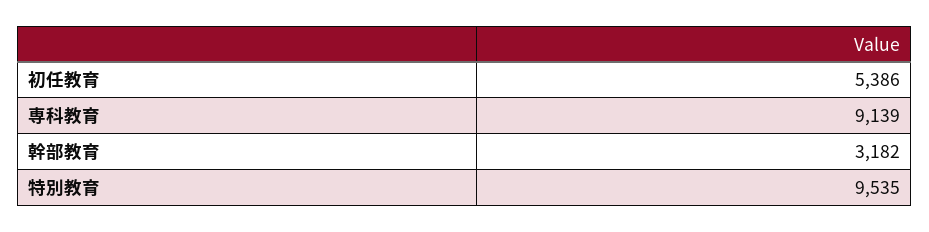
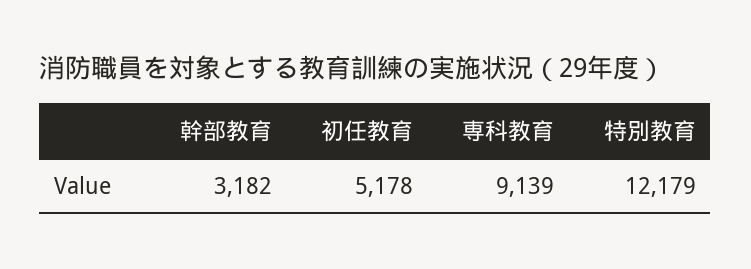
  {
-   "初任教育": 5386,
+   "初任教育": 5178,
    "専科教育": 9139,
    "幹部教育": 3182,
-   "特別教育": 9535
+   "特別教育": 12179
  }

